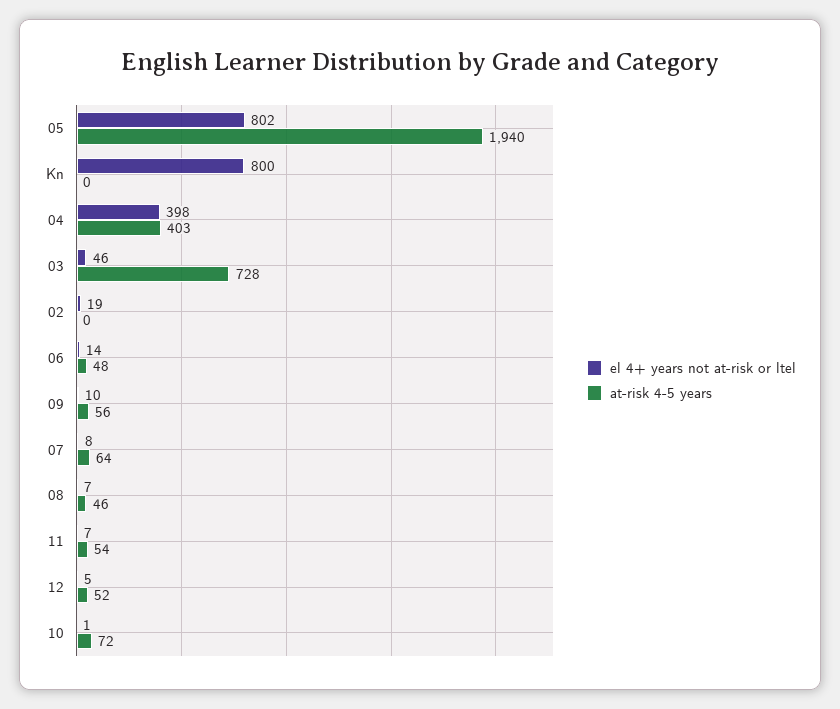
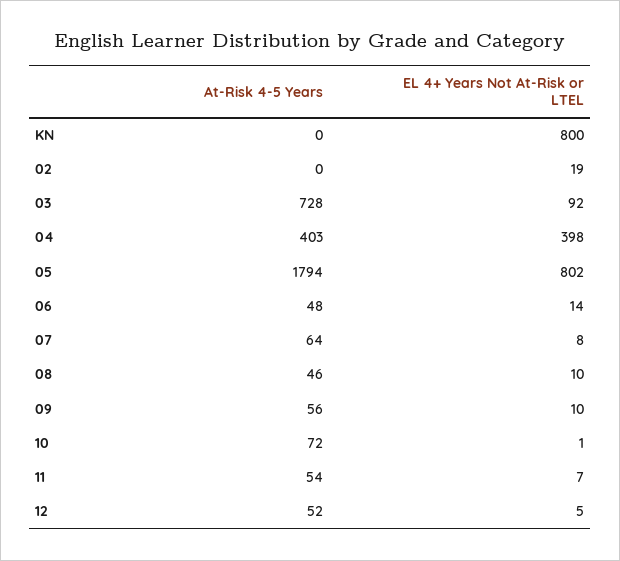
  {
    "el 4+ years not at-risk or ltel": {
      "05": 802,
      "Kn": 800,
      "04": 398,
-     "03": 46,
+     "03": 92,
      "02": 19,
      "06": 14,
      "09": 10,
      "07": 8,
-     "08": 7,
+     "08": 10,
      "11": 7,
      "12": 5,
      "10": 1
    },
    "at-risk 4-5 years": {
-     "05": 1940,
+     "05": 1794,
      "Kn": 0,
      "04": 403,
      "03": 728,
      "02": 0,
      "06": 48,
      "09": 56,
      "07": 64,
      "08": 46,
      "11": 54,
      "12": 52,
      "10": 72
    }
  }

